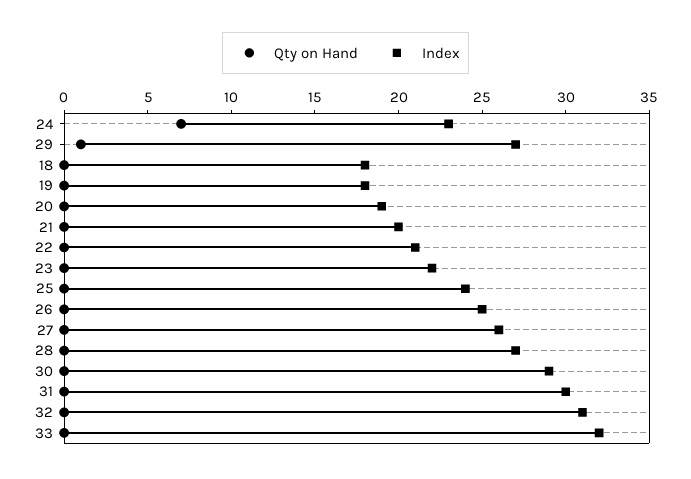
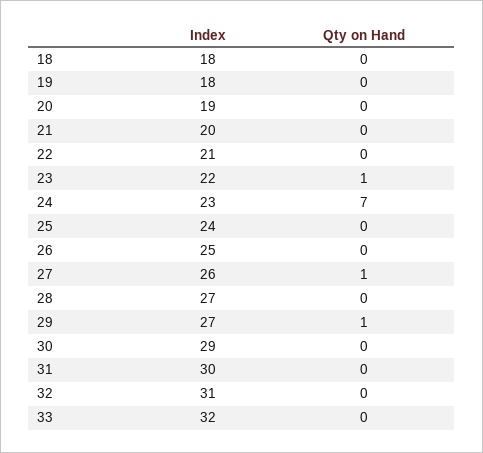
  {
    "Qty on Hand": {
      "24": 7,
      "29": 1,
      "18": 0,
      "19": 0,
      "20": 0,
      "21": 0,
      "22": 0,
-     "23": 0,
+     "23": 1,
      "25": 0,
      "26": 0,
-     "27": 0,
+     "27": 1,
      "28": 0,
      "30": 0,
      "31": 0,
      "32": 0,
      "33": 0
    },
    "Index": {
      "24": 23,
      "29": 27,
      "18": 18,
      "19": 18,
      "20": 19,
      "21": 20,
      "22": 21,
      "23": 22,
      "25": 24,
      "26": 25,
      "27": 26,
      "28": 27,
      "30": 29,
      "31": 30,
      "32": 31,
      "33": 32
    }
  }

